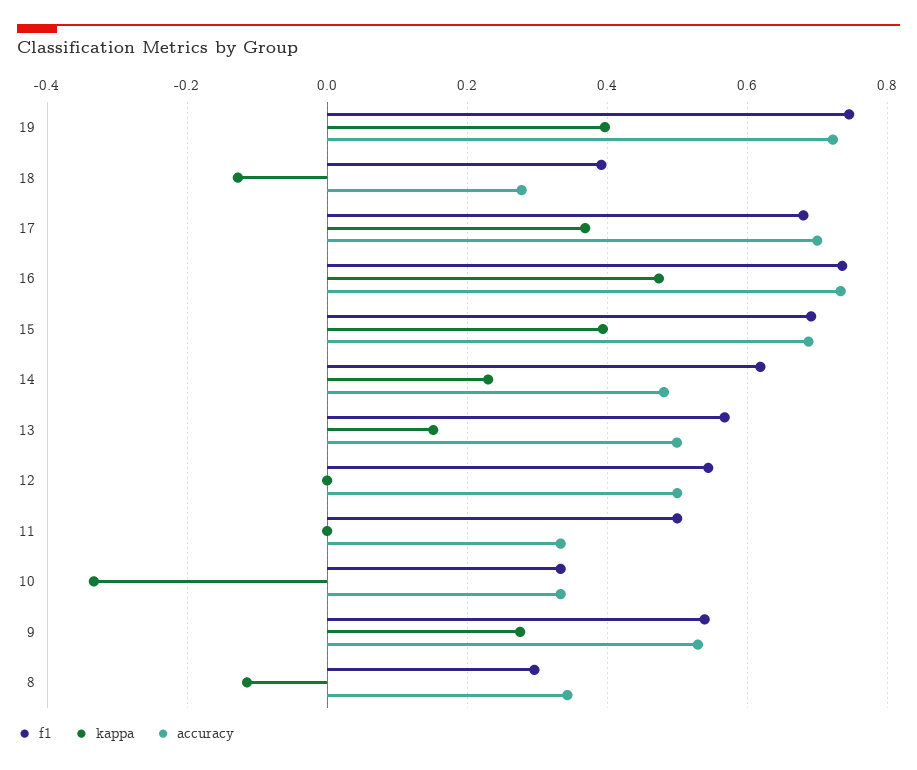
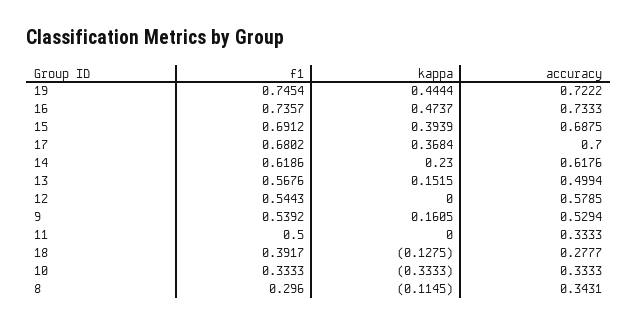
  {
    "f1": {
      "19": 0.7454,
      "18": 0.3917,
      "17": 0.6802,
      "16": 0.7357,
      "15": 0.6912,
      "14": 0.6186,
      "13": 0.5676,
      "12": 0.5443,
      "11": 0.5,
      "10": 0.3333,
      "9": 0.5392,
      "8": 0.296
    },
    "kappa": {
-     "19": 0.4,
+     "19": 0.4444,
      "18": -0.1275,
      "17": 0.3684,
      "16": 0.4737,
      "15": 0.3939,
      "14": 0.23,
      "13": 0.1515,
      "12": 0,
      "11": 0,
      "10": -0.3333,
-     "9": 0.28,
+     "9": 0.1605,
      "8": -0.1145
    },
    "accuracy": {
      "19": 0.7222,
      "18": 0.2777,
      "17": 0.7,
      "16": 0.7333,
      "15": 0.6875,
-     "14": 0.48,
+     "14": 0.6176,
      "13": 0.4994,
-     "12": 0.5,
+     "12": 0.5785,
      "11": 0.3333,
      "10": 0.3333,
      "9": 0.5294,
      "8": 0.3431
    }
  }

